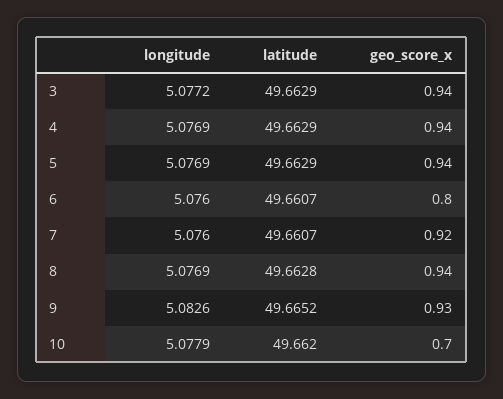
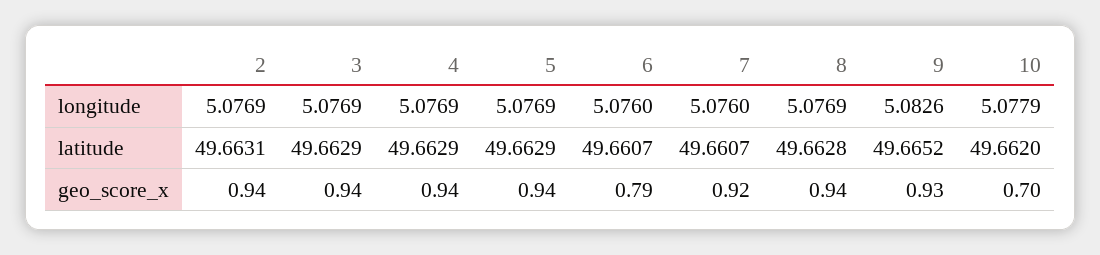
  {
    "longitude": {
-     "3": 5.0772,
+     "3": 5.0769,
      "4": 5.0769,
      "5": 5.0769,
      "6": 5.076,
      "7": 5.076,
      "8": 5.0769,
      "9": 5.0826,
-     "10": 5.0779
+     "10": 5.0779,
+     "2": 5.0769
    },
    "latitude": {
      "3": 49.6629,
      "4": 49.6629,
      "5": 49.6629,
      "6": 49.6607,
      "7": 49.6607,
      "8": 49.6628,
      "9": 49.6652,
-     "10": 49.662
+     "10": 49.662,
+     "2": 49.6631
    },
    "geo_score_x": {
      "3": 0.94,
      "4": 0.94,
      "5": 0.94,
-     "6": 0.8,
+     "6": 0.79,
      "7": 0.92,
      "8": 0.94,
      "9": 0.93,
-     "10": 0.7
+     "10": 0.7,
+     "2": 0.94
    }
  }

